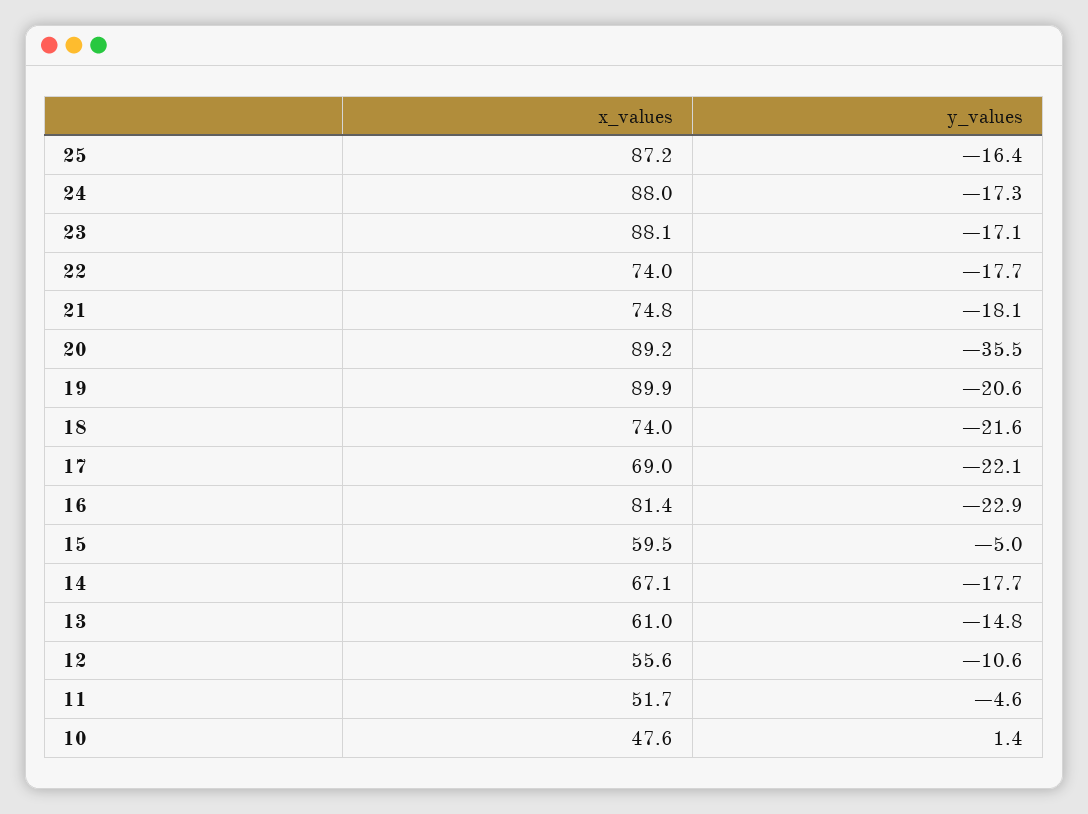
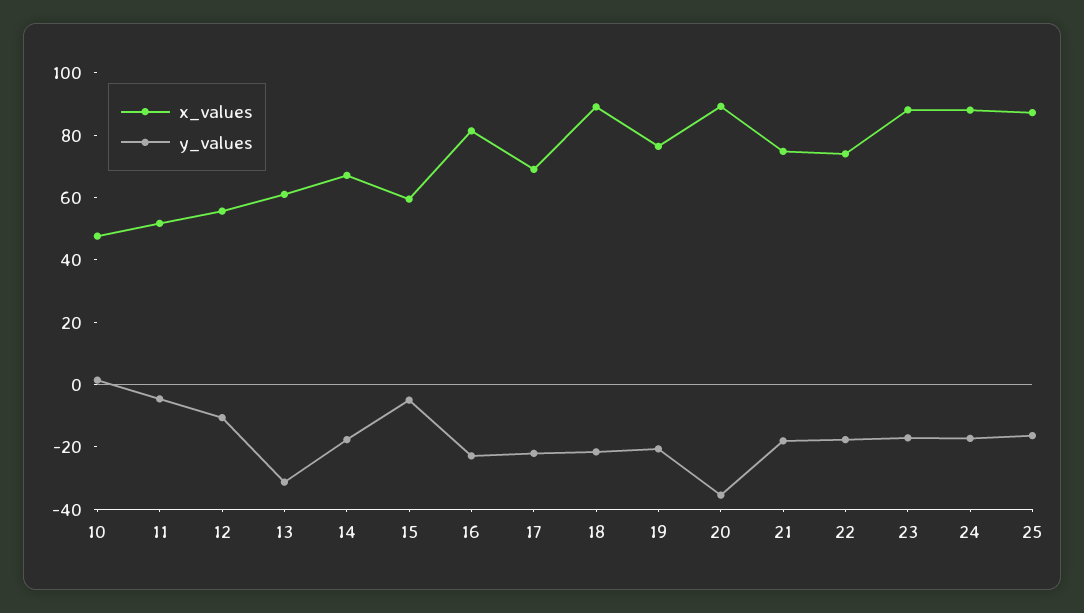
  {
    "x_values": {
      "25": 87.2,
      "24": 88,
      "23": 88.1,
      "22": 74,
      "21": 74.8,
      "20": 89.2,
-     "19": 89.9,
+     "19": 75,
-     "18": 74,
+     "18": 90,
      "17": 69,
      "16": 81.4,
      "15": 59.5,
      "14": 67.1,
      "13": 61,
      "12": 55.6,
      "11": 51.7,
      "10": 47.6
    },
    "y_values": {
      "25": -16.4,
      "24": -17.3,
      "23": -17.1,
      "22": -17.7,
      "21": -18.1,
      "20": -35.5,
      "19": -20.6,
      "18": -21.6,
      "17": -22.1,
      "16": -22.9,
      "15": -5,
      "14": -17.7,
-     "13": -14.8,
+     "13": -30,
      "12": -10.6,
      "11": -4.6,
      "10": 1.4
    }
  }

